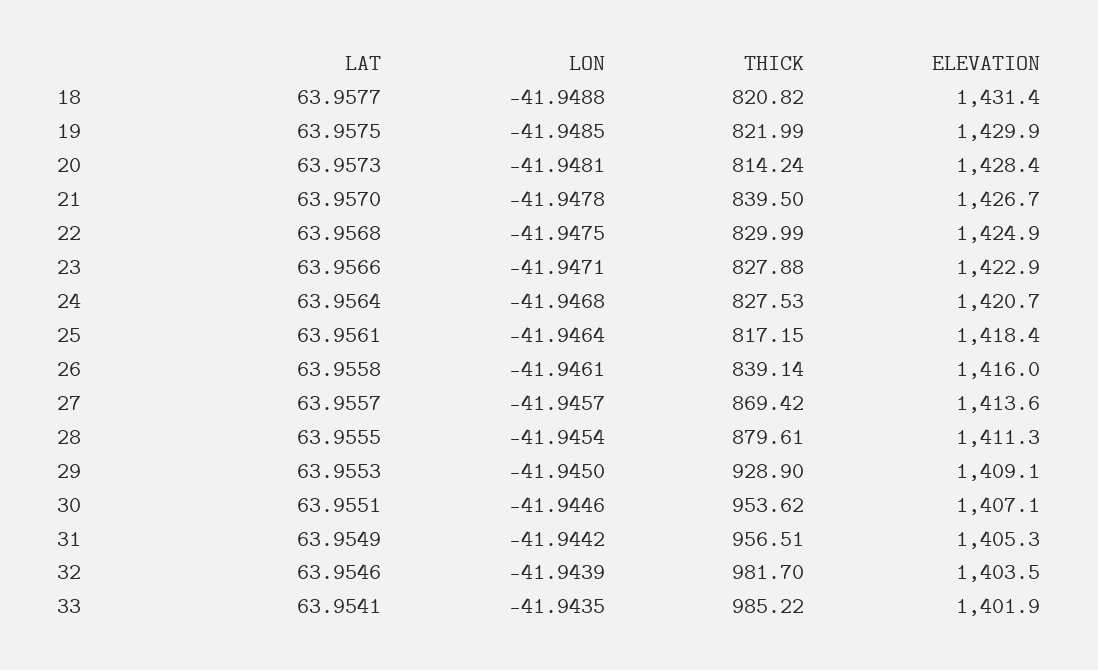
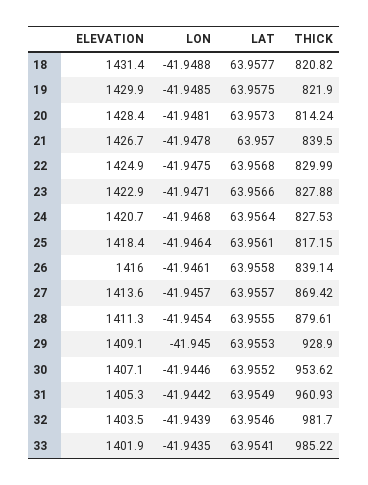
  {
    "LAT": {
      "18": 63.9577,
      "19": 63.9575,
      "20": 63.9573,
      "21": 63.957,
      "22": 63.9568,
      "23": 63.9566,
      "24": 63.9564,
      "25": 63.9561,
      "26": 63.9558,
      "27": 63.9557,
      "28": 63.9555,
      "29": 63.9553,
-     "30": 63.9551,
+     "30": 63.9552,
      "31": 63.9549,
      "32": 63.9546,
      "33": 63.9541
    },
    "LON": {
      "18": -41.9488,
      "19": -41.9485,
      "20": -41.9481,
      "21": -41.9478,
      "22": -41.9475,
      "23": -41.9471,
      "24": -41.9468,
      "25": -41.9464,
      "26": -41.9461,
      "27": -41.9457,
      "28": -41.9454,
      "29": -41.945,
      "30": -41.9446,
      "31": -41.9442,
      "32": -41.9439,
      "33": -41.9435
    },
    "THICK": {
      "18": 820.82,
-     "19": 821.99,
+     "19": 821.9,
      "20": 814.24,
      "21": 839.5,
      "22": 829.99,
      "23": 827.88,
      "24": 827.53,
      "25": 817.15,
      "26": 839.14,
      "27": 869.42,
      "28": 879.61,
      "29": 928.9,
      "30": 953.62,
-     "31": 956.51,
+     "31": 960.93,
      "32": 981.7,
      "33": 985.22
    },
    "ELEVATION": {
      "18": 1431.4,
      "19": 1429.9,
      "20": 1428.4,
      "21": 1426.7,
      "22": 1424.9,
      "23": 1422.9,
      "24": 1420.7,
      "25": 1418.4,
      "26": 1416,
      "27": 1413.6,
      "28": 1411.3,
      "29": 1409.1,
      "30": 1407.1,
      "31": 1405.3,
      "32": 1403.5,
      "33": 1401.9
    }
  }

